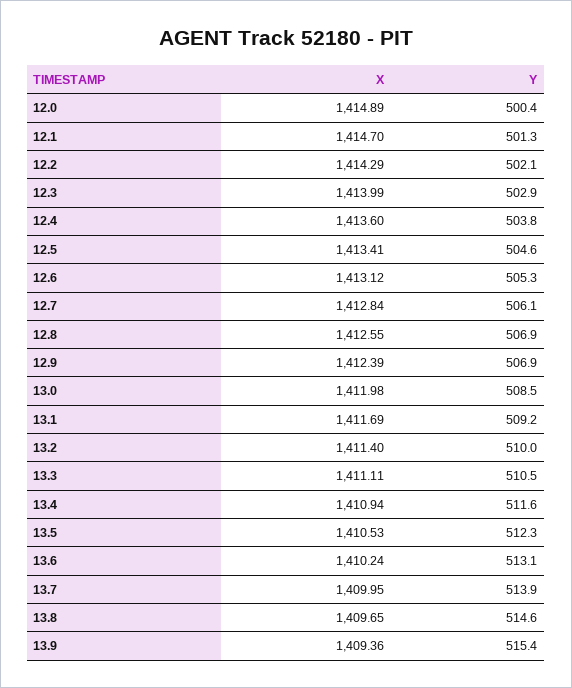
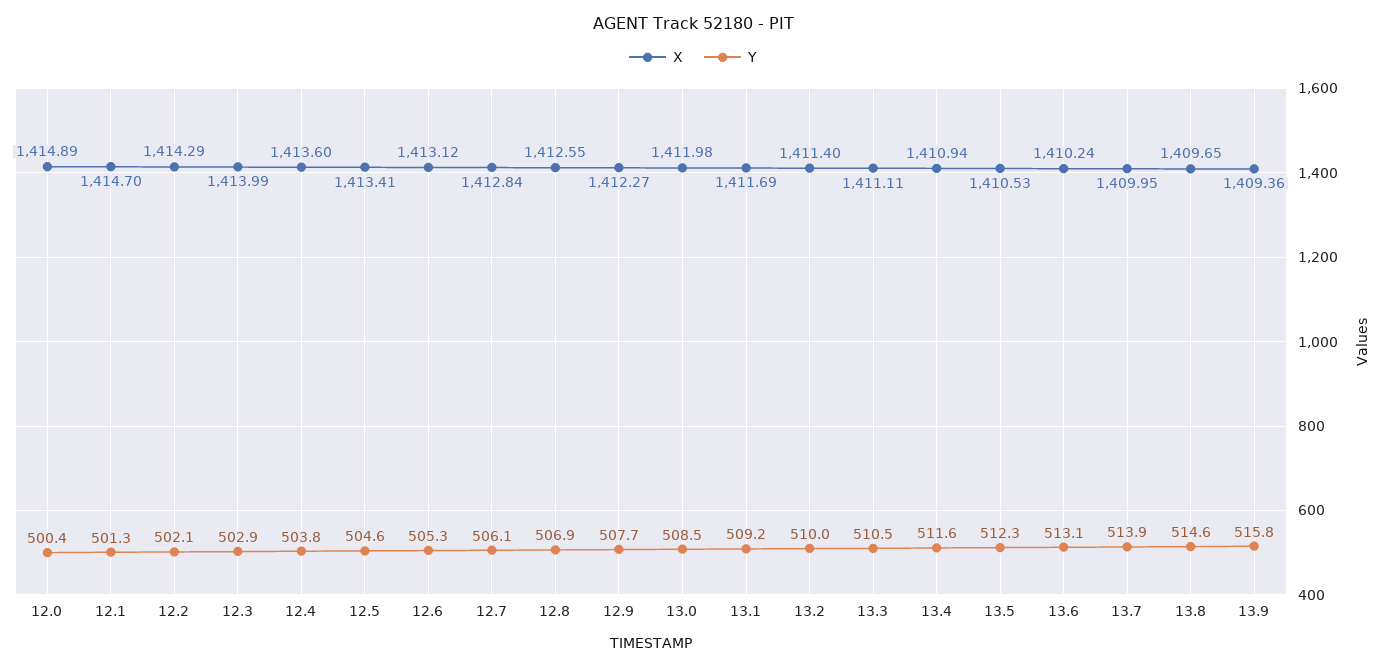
  {
    "X": {
      "12.0": 1414.89,
      "12.1": 1414.7,
      "12.2": 1414.29,
      "12.3": 1413.99,
      "12.4": 1413.6,
      "12.5": 1413.41,
      "12.6": 1413.12,
      "12.7": 1412.84,
      "12.8": 1412.55,
-     "12.9": 1412.39,
+     "12.9": 1412.27,
      "13.0": 1411.98,
      "13.1": 1411.69,
      "13.2": 1411.4,
      "13.3": 1411.11,
      "13.4": 1410.94,
      "13.5": 1410.53,
      "13.6": 1410.24,
      "13.7": 1409.95,
      "13.8": 1409.65,
      "13.9": 1409.36
    },
    "Y": {
      "12.0": 500.4,
      "12.1": 501.3,
      "12.2": 502.1,
      "12.3": 502.9,
      "12.4": 503.8,
      "12.5": 504.6,
      "12.6": 505.3,
      "12.7": 506.1,
      "12.8": 506.9,
-     "12.9": 506.9,
+     "12.9": 507.7,
      "13.0": 508.5,
      "13.1": 509.2,
      "13.2": 510,
      "13.3": 510.5,
      "13.4": 511.6,
      "13.5": 512.3,
      "13.6": 513.1,
      "13.7": 513.9,
      "13.8": 514.6,
-     "13.9": 515.4
+     "13.9": 515.8
    }
  }

